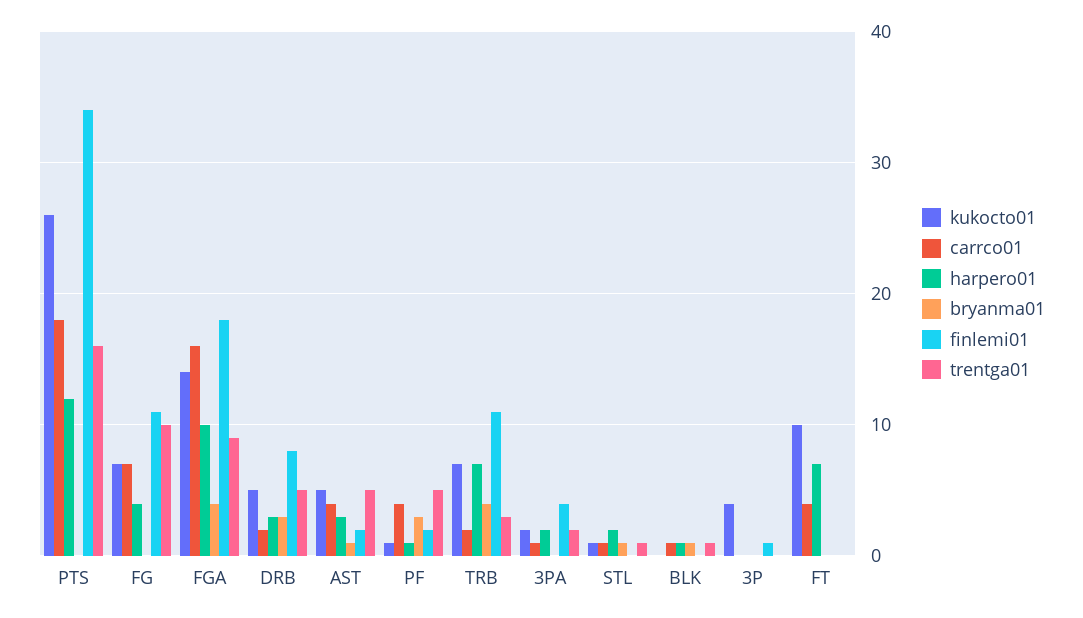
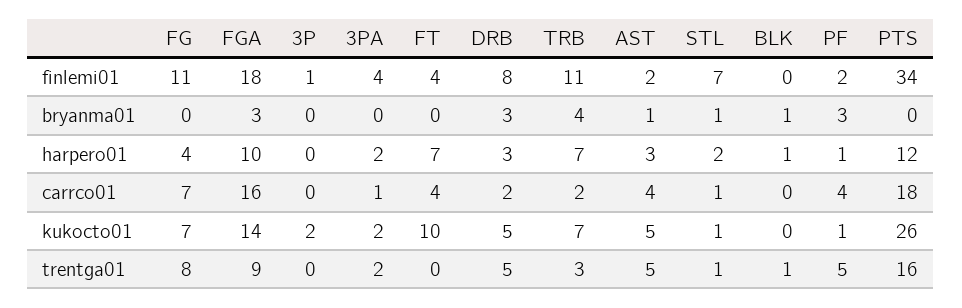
  {
    "kukocto01": {
      "PTS": 26,
      "FG": 7,
      "FGA": 14,
      "DRB": 5,
      "AST": 5,
      "PF": 1,
      "TRB": 7,
      "3PA": 2,
      "STL": 1,
      "BLK": 0,
-     "3P": 4,
+     "3P": 2,
      "FT": 10
    },
    "carrco01": {
      "PTS": 18,
      "FG": 7,
      "FGA": 16,
      "DRB": 2,
      "AST": 4,
      "PF": 4,
      "TRB": 2,
      "3PA": 1,
      "STL": 1,
-     "BLK": 1,
+     "BLK": 0,
      "3P": 0,
      "FT": 4
    },
    "harpero01": {
      "PTS": 12,
      "FG": 4,
      "FGA": 10,
      "DRB": 3,
      "AST": 3,
      "PF": 1,
      "TRB": 7,
      "3PA": 2,
      "STL": 2,
      "BLK": 1,
      "3P": 0,
      "FT": 7
    },
    "bryanma01": {
      "PTS": 0,
      "FG": 0,
-     "FGA": 4,
+     "FGA": 3,
      "DRB": 3,
      "AST": 1,
      "PF": 3,
      "TRB": 4,
      "3PA": 0,
      "STL": 1,
      "BLK": 1,
      "3P": 0,
      "FT": 0
    },
    "finlemi01": {
      "PTS": 34,
      "FG": 11,
      "FGA": 18,
      "DRB": 8,
      "AST": 2,
      "PF": 2,
      "TRB": 11,
      "3PA": 4,
-     "STL": 0,
+     "STL": 7,
      "BLK": 0,
      "3P": 1,
-     "FT": 0
+     "FT": 4
    },
    "trentga01": {
      "PTS": 16,
-     "FG": 10,
+     "FG": 8,
      "FGA": 9,
      "DRB": 5,
      "AST": 5,
      "PF": 5,
      "TRB": 3,
      "3PA": 2,
      "STL": 1,
      "BLK": 1,
      "3P": 0,
      "FT": 0
    }
  }

